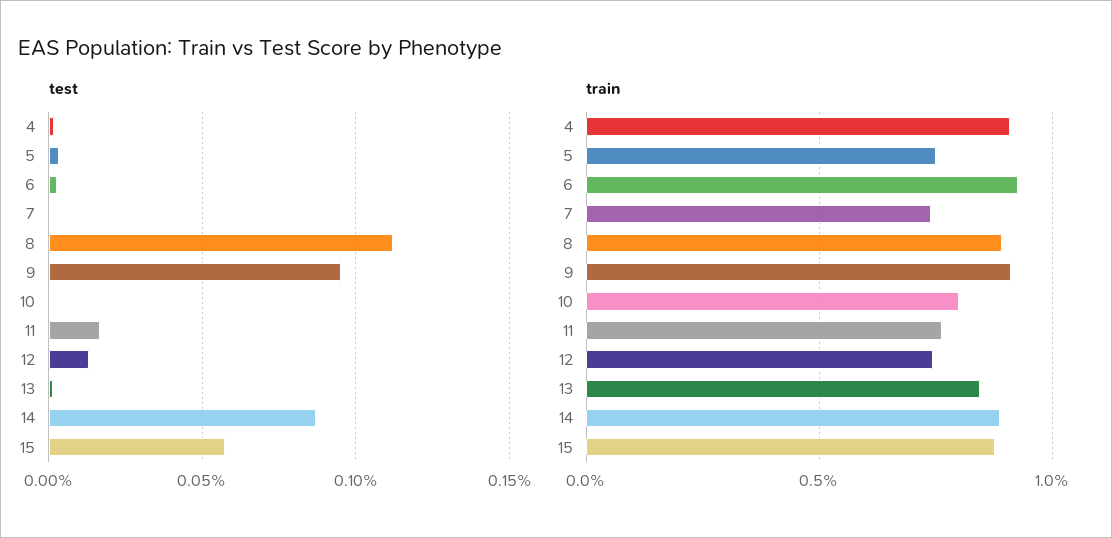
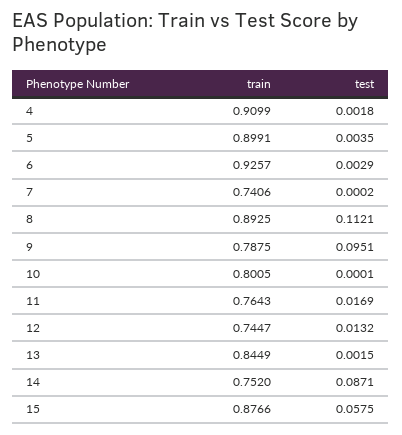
  {
    "test": {
      "4": 0.0018,
      "5": 0.0035,
      "6": 0.0029,
      "7": 0.0002,
      "8": 0.1121,
      "9": 0.0951,
      "10": 0.0001,
      "11": 0.0169,
      "12": 0.0132,
      "13": 0.0015,
      "14": 0.0871,
      "15": 0.0575
    },
    "train": {
      "4": 0.9099,
-     "5": 0.75,
+     "5": 0.8991,
      "6": 0.9257,
      "7": 0.7406,
      "8": 0.8925,
-     "9": 0.9,
+     "9": 0.7875,
      "10": 0.8005,
      "11": 0.7643,
      "12": 0.7447,
      "13": 0.8449,
-     "14": 0.9,
+     "14": 0.752,
      "15": 0.8766
    }
  }

